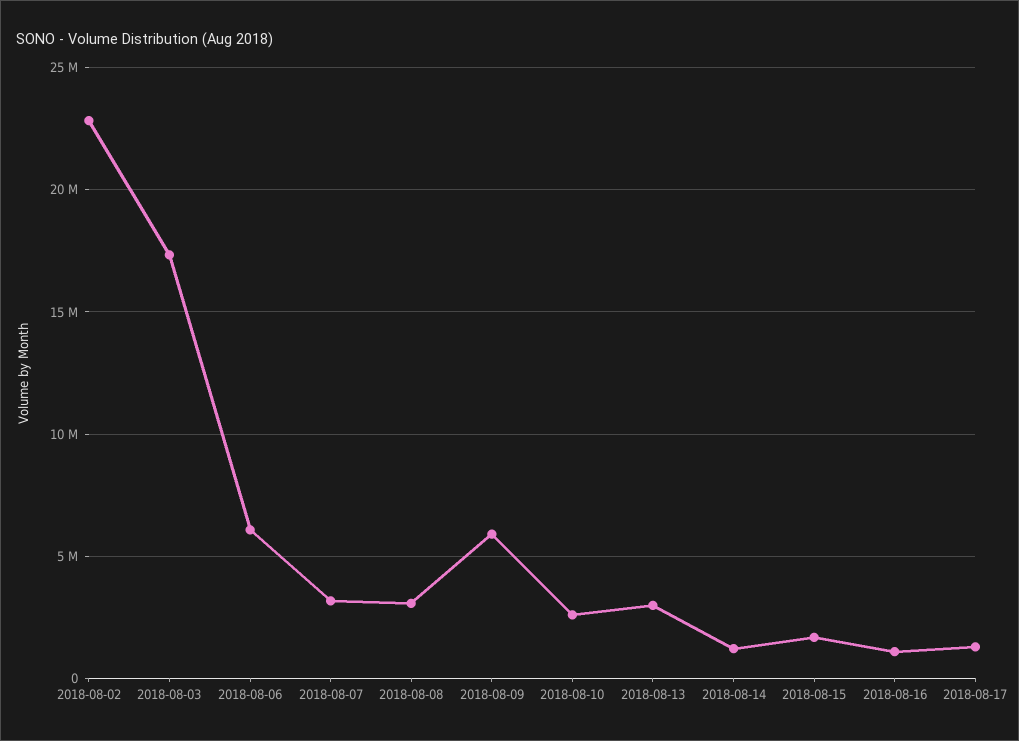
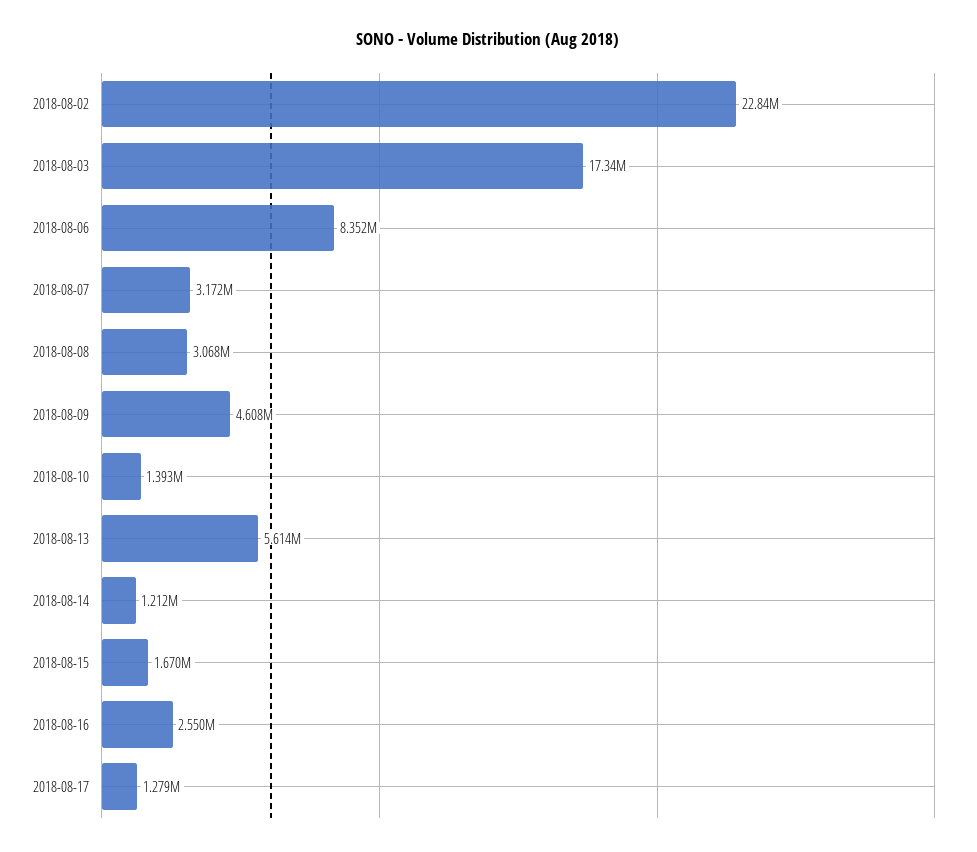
  {
    "2018-08-02": 22840000,
    "2018-08-03": 17340000,
-   "2018-08-06": 6000000,
+   "2018-08-06": 8352000,
    "2018-08-07": 3172000,
    "2018-08-08": 3068000,
-   "2018-08-09": 6000000,
+   "2018-08-09": 4608000,
-   "2018-08-10": 2500000,
+   "2018-08-10": 1393000,
-   "2018-08-13": 3000000,
+   "2018-08-13": 5614000,
    "2018-08-14": 1212000,
    "2018-08-15": 1670000,
-   "2018-08-16": 1000000,
+   "2018-08-16": 2550000,
    "2018-08-17": 1279000
  }

